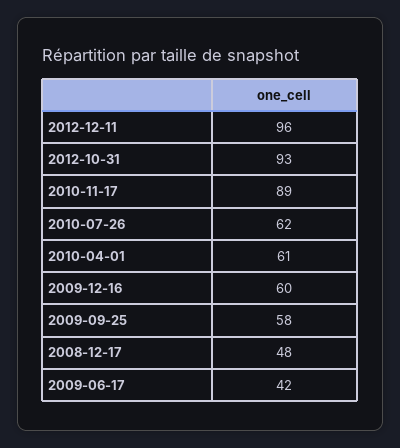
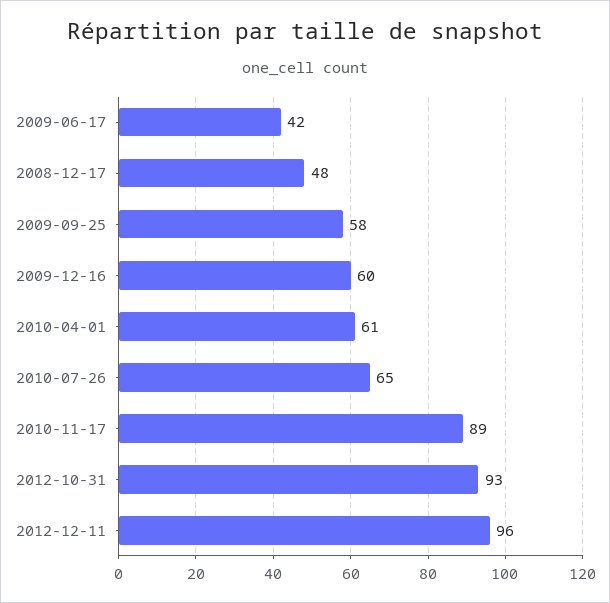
  {
    "2012-12-11": 96,
    "2012-10-31": 93,
    "2010-11-17": 89,
-   "2010-07-26": 62,
+   "2010-07-26": 65,
    "2010-04-01": 61,
    "2009-12-16": 60,
    "2009-09-25": 58,
    "2008-12-17": 48,
    "2009-06-17": 42
  }

